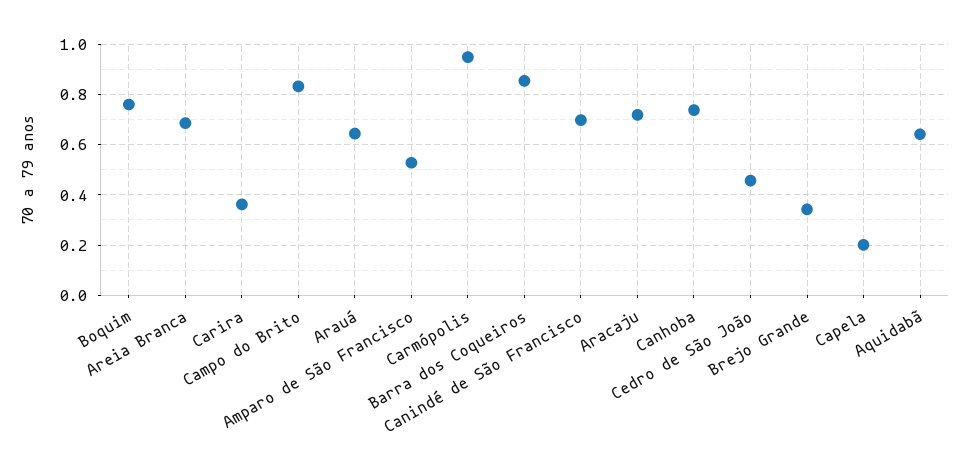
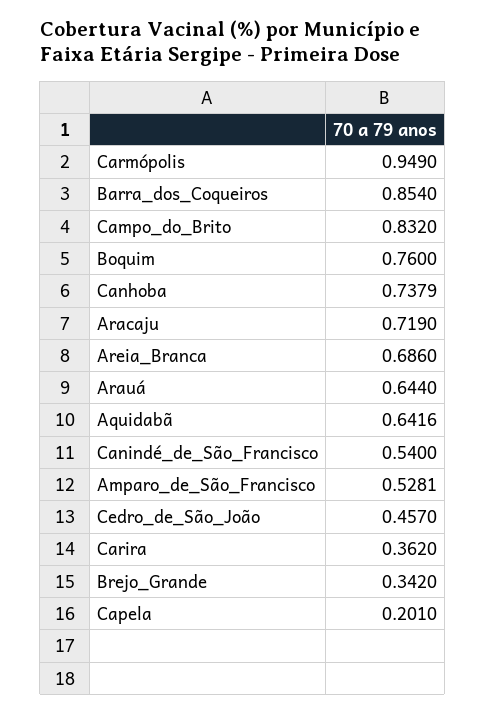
  {
    "Boquim": 0.76,
    "Areia Branca": 0.686,
    "Carira": 0.362,
    "Campo do Brito": 0.832,
    "Arauá": 0.644,
    "Amparo de São Francisco": 0.5281,
    "Carmópolis": 0.949,
    "Barra dos Coqueiros": 0.854,
-   "Canindé de São Francisco": 0.7,
+   "Canindé de São Francisco": 0.54,
    "Aracaju": 0.719,
    "Canhoba": 0.7379,
    "Cedro de São João": 0.457,
    "Brejo Grande": 0.342,
    "Capela": 0.201,
    "Aquidabã": 0.6416
  }

